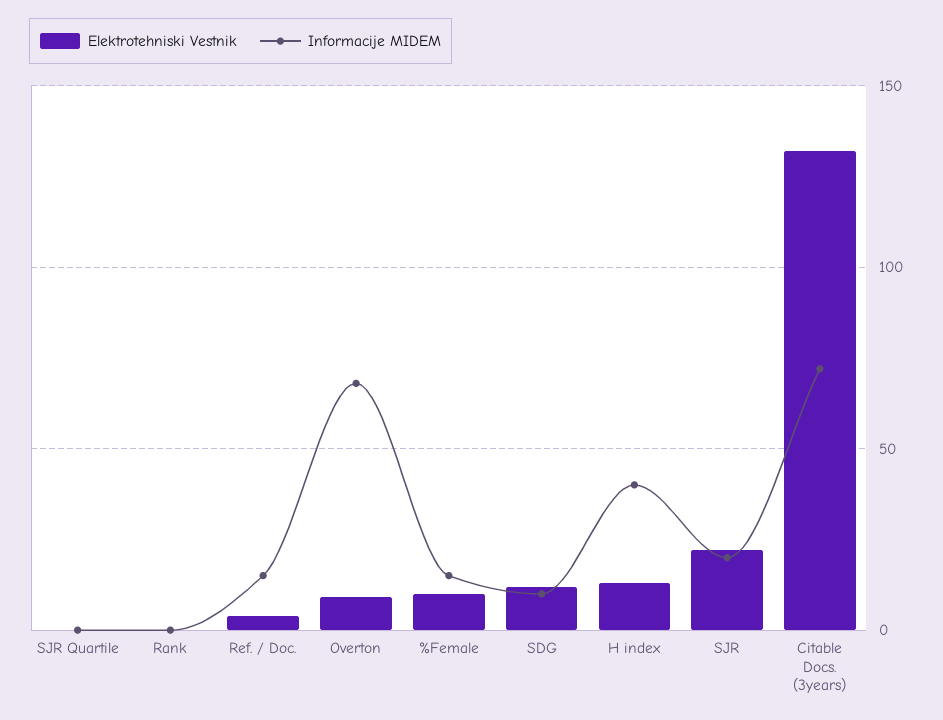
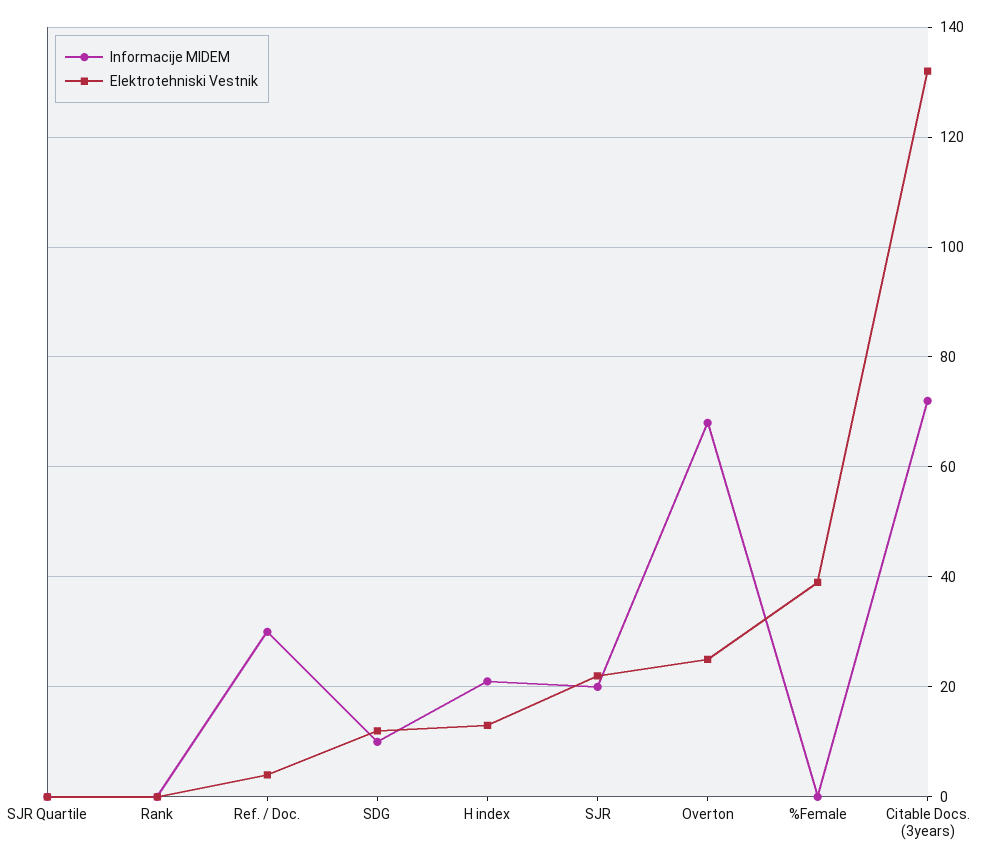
  {
    "Elektrotehniski Vestnik": {
      "SJR Quartile": 0,
      "Rank": 0,
      "Ref. / Doc.": 5,
-     "Overton": 10,
+     "Overton": 25,
-     "%Female": 10,
+     "%Female": 40,
      "SDG": 10,
      "H index": 15,
      "SJR": 20,
      "Citable Docs. (3years)": 130
    },
    "Informacije MIDEM": {
      "SJR Quartile": 0,
      "Rank": 0,
-     "Ref. / Doc.": 15,
+     "Ref. / Doc.": 30,
      "Overton": 70,
-     "%Female": 15,
+     "%Female": 0,
      "SDG": 10,
-     "H index": 40,
+     "H index": 20,
      "SJR": 20,
      "Citable Docs. (3years)": 70
    }
  }

